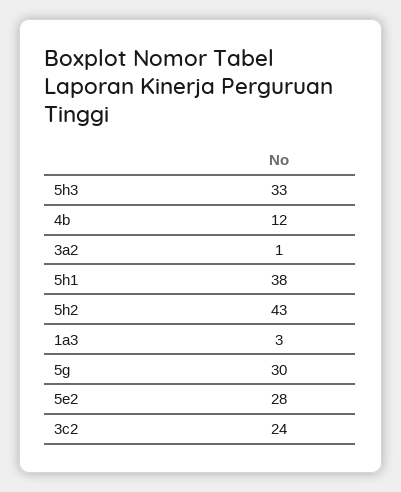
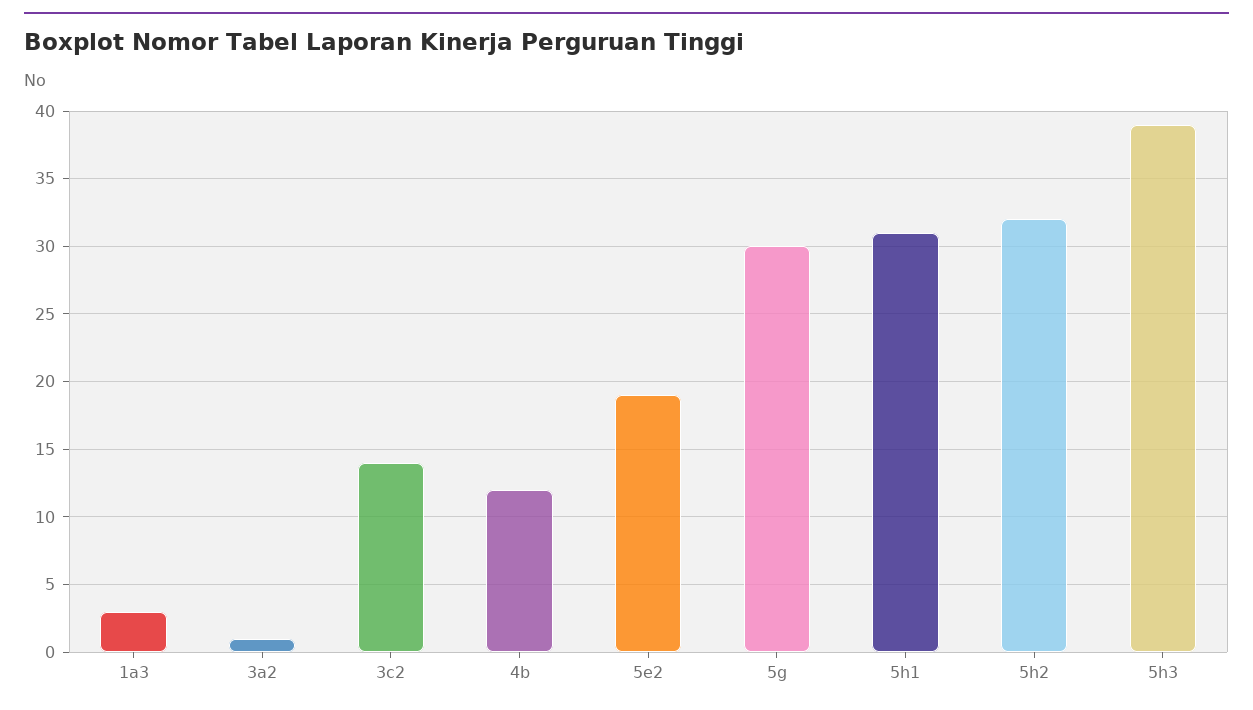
  {
-   "5h3": 33,
+   "5h3": 39,
    "4b": 12,
    "3a2": 1,
-   "5h1": 38,
+   "5h1": 31,
-   "5h2": 43,
+   "5h2": 32,
    "1a3": 3,
    "5g": 30,
-   "5e2": 28,
+   "5e2": 19,
-   "3c2": 24
+   "3c2": 14
  }

